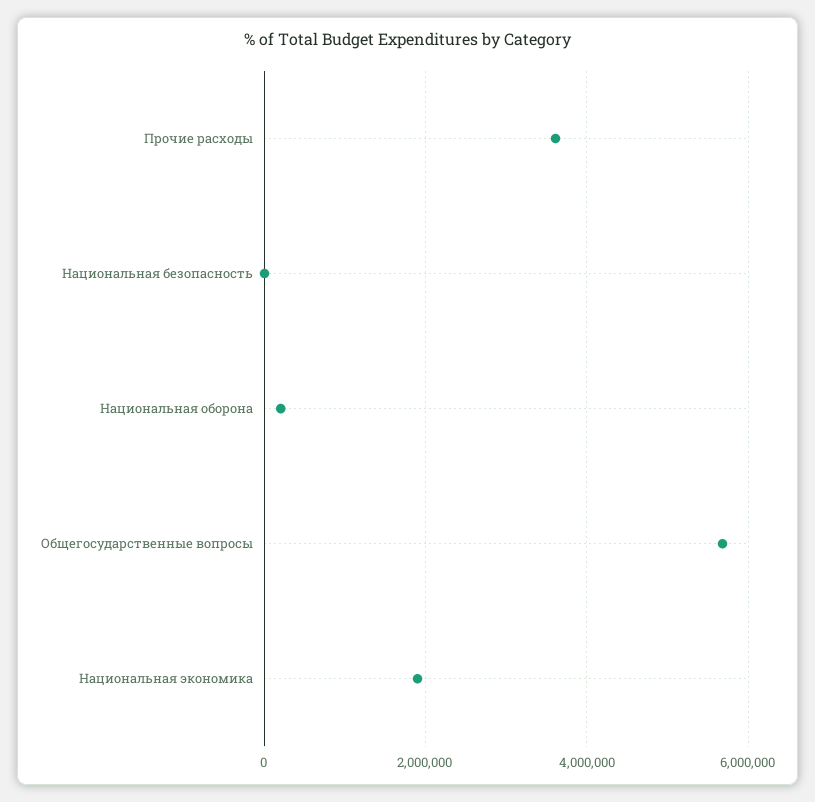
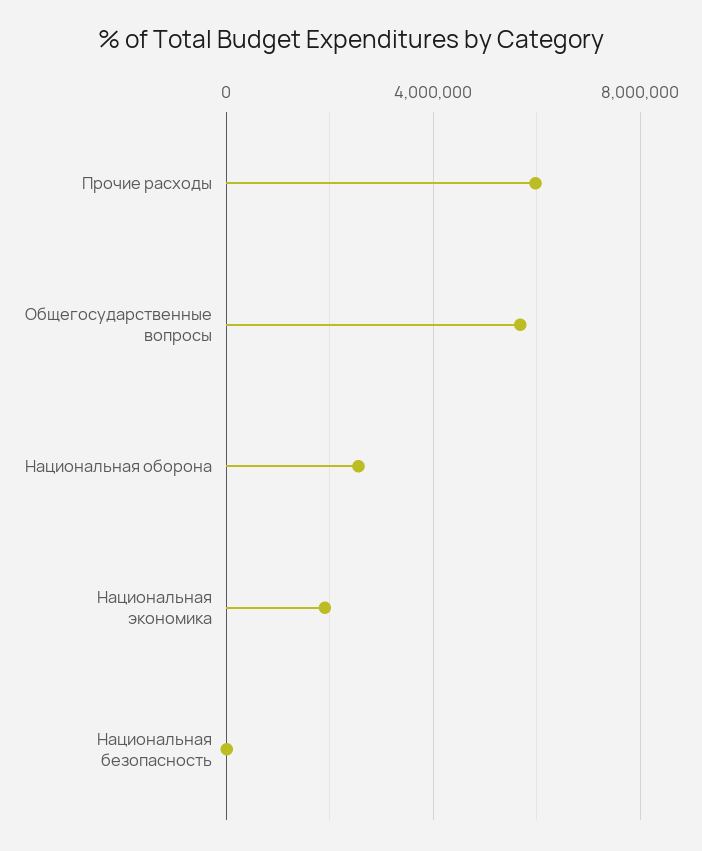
  {
-   "Прочие расходы": 3600000,
+   "Прочие расходы": 6000000,
    "Национальная безопасность": 0,
-   "Национальная оборона": 200000,
+   "Национальная оборона": 2500000,
    "Общегосударственные вопросы": 5600000,
    "Национальная экономика": 2000000
  }

